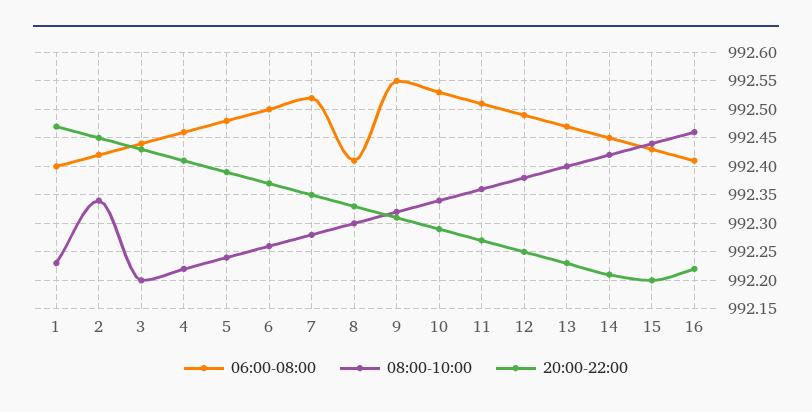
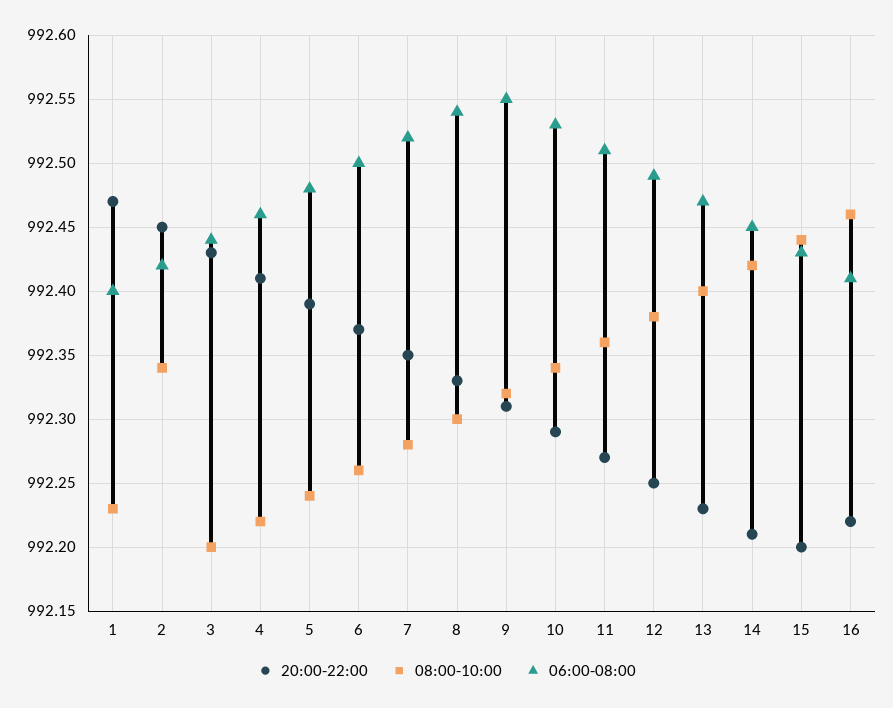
  {
    "06:00-08:00": {
      "1": 992.4,
      "2": 992.42,
      "3": 992.44,
      "4": 992.46,
      "5": 992.48,
      "6": 992.5,
      "7": 992.52,
-     "8": 992.4,
+     "8": 992.54,
      "9": 992.55,
      "10": 992.53,
      "11": 992.51,
      "12": 992.49,
      "13": 992.47,
      "14": 992.45,
      "15": 992.43,
      "16": 992.41
    },
    "08:00-10:00": {
      "1": 992.23,
      "2": 992.34,
      "3": 992.2,
      "4": 992.22,
      "5": 992.24,
      "6": 992.26,
      "7": 992.28,
      "8": 992.3,
      "9": 992.32,
      "10": 992.34,
      "11": 992.36,
      "12": 992.38,
      "13": 992.4,
      "14": 992.42,
      "15": 992.44,
      "16": 992.46
    },
    "20:00-22:00": {
      "1": 992.47,
      "2": 992.45,
      "3": 992.43,
      "4": 992.41,
      "5": 992.39,
      "6": 992.37,
      "7": 992.35,
      "8": 992.33,
      "9": 992.31,
      "10": 992.29,
      "11": 992.27,
      "12": 992.25,
      "13": 992.23,
      "14": 992.21,
      "15": 992.2,
      "16": 992.22
    }
  }

